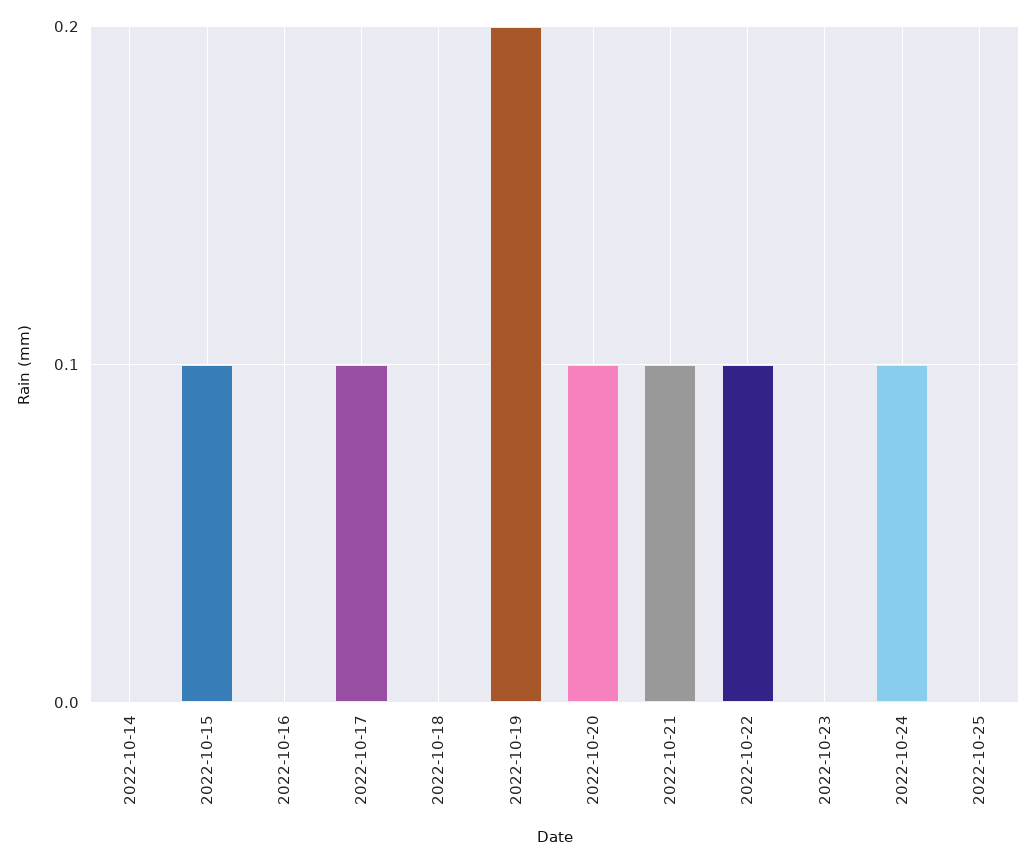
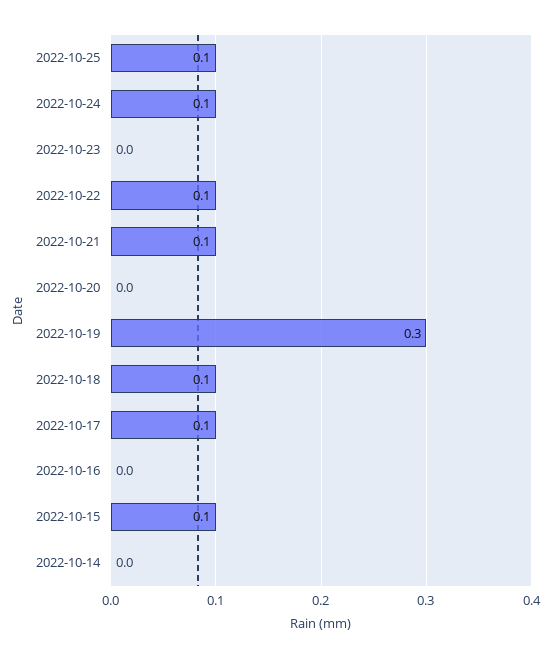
  {
    "2022-10-14": 0,
    "2022-10-15": 0.1,
    "2022-10-16": 0,
    "2022-10-17": 0.1,
-   "2022-10-18": 0,
+   "2022-10-18": 0.1,
-   "2022-10-19": 0.2,
+   "2022-10-19": 0.3,
-   "2022-10-20": 0.1,
+   "2022-10-20": 0,
    "2022-10-21": 0.1,
    "2022-10-22": 0.1,
    "2022-10-23": 0,
    "2022-10-24": 0.1,
-   "2022-10-25": 0
+   "2022-10-25": 0.1
  }

